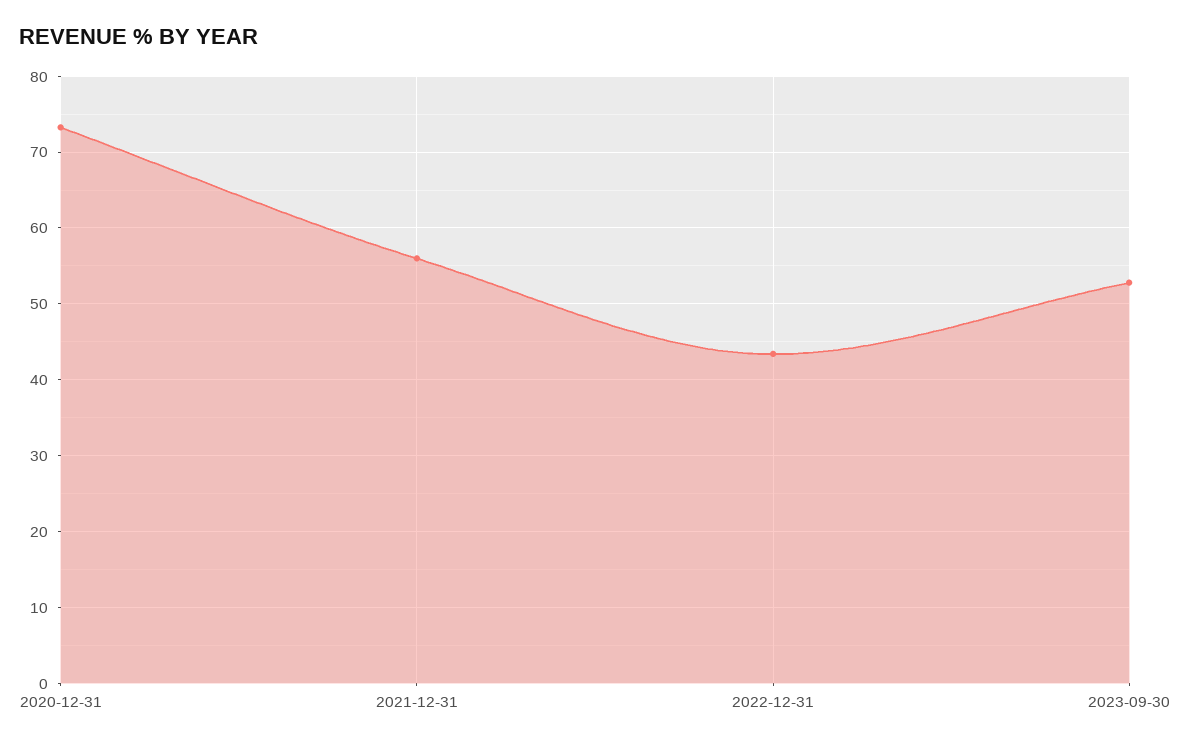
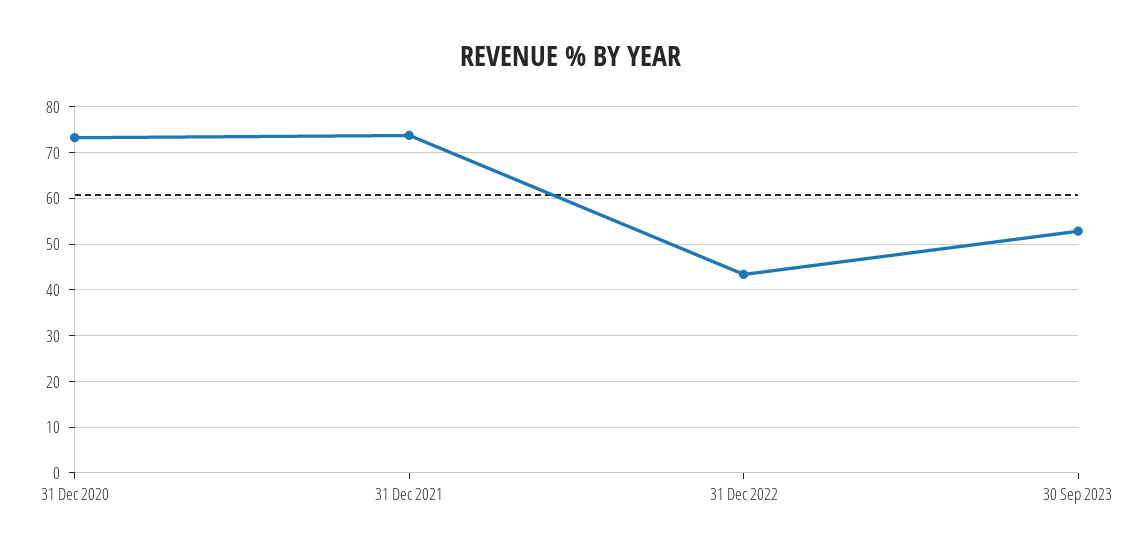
  {
    "2020-12-31": 73,
-   "2021-12-31": 56,
+   "2021-12-31": 74,
    "2022-12-31": 43,
    "2023-09-30": 53
  }

